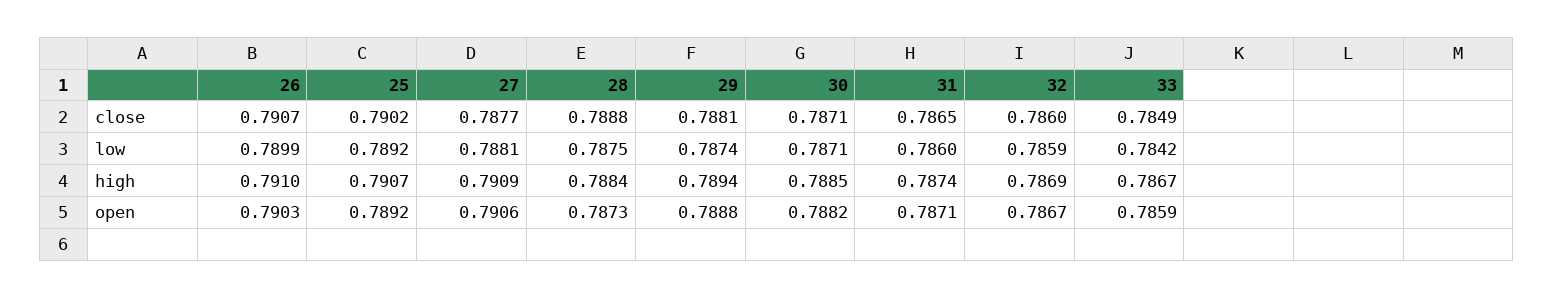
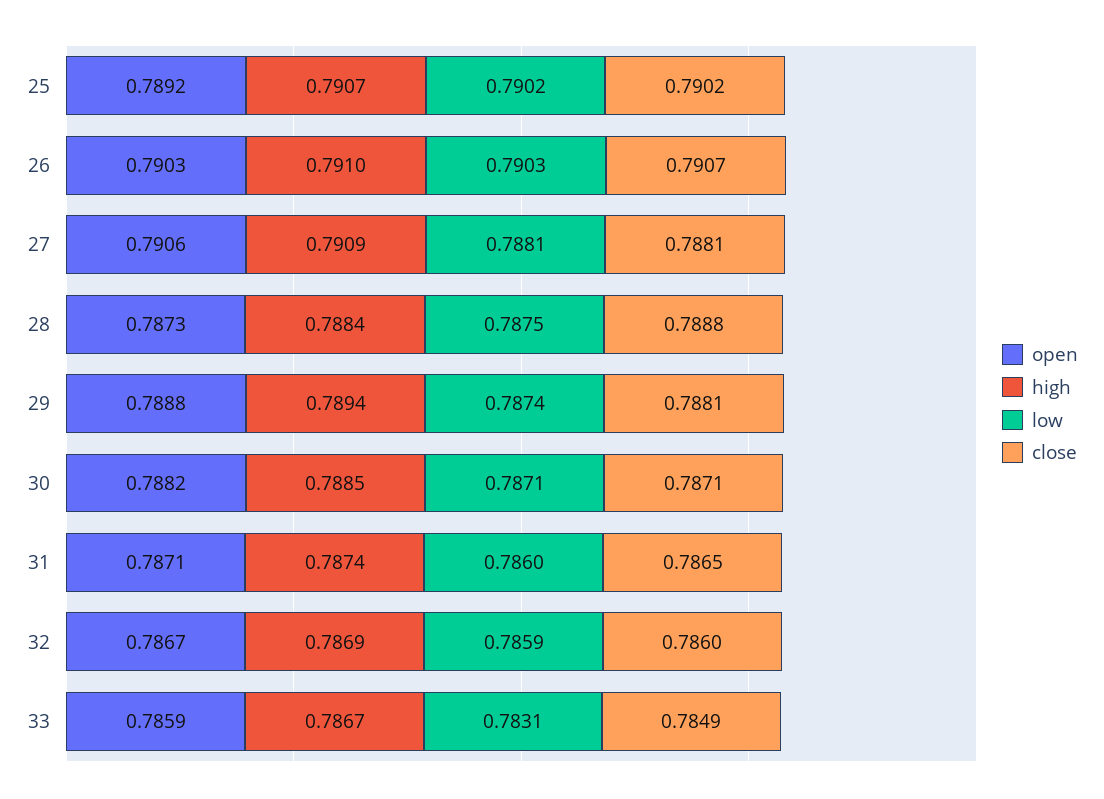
  {
    "close": {
      "26": 0.7907,
      "25": 0.7902,
-     "27": 0.7877,
+     "27": 0.7881,
      "28": 0.7888,
      "29": 0.7881,
      "30": 0.7871,
      "31": 0.7865,
      "32": 0.786,
      "33": 0.7849
    },
    "low": {
-     "26": 0.7899,
+     "26": 0.7903,
-     "25": 0.7892,
+     "25": 0.7902,
      "27": 0.7881,
      "28": 0.7875,
      "29": 0.7874,
      "30": 0.7871,
      "31": 0.786,
      "32": 0.7859,
-     "33": 0.7842
+     "33": 0.7831
    },
    "high": {
      "26": 0.791,
      "25": 0.7907,
      "27": 0.7909,
      "28": 0.7884,
      "29": 0.7894,
      "30": 0.7885,
      "31": 0.7874,
      "32": 0.7869,
      "33": 0.7867
    },
    "open": {
      "26": 0.7903,
      "25": 0.7892,
      "27": 0.7906,
      "28": 0.7873,
      "29": 0.7888,
      "30": 0.7882,
      "31": 0.7871,
      "32": 0.7867,
      "33": 0.7859
    }
  }

